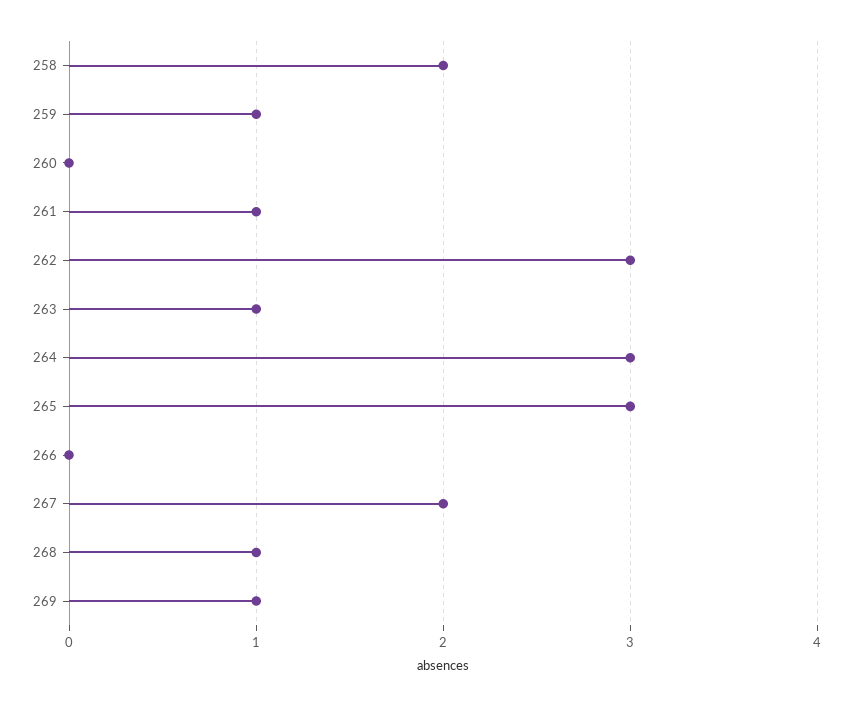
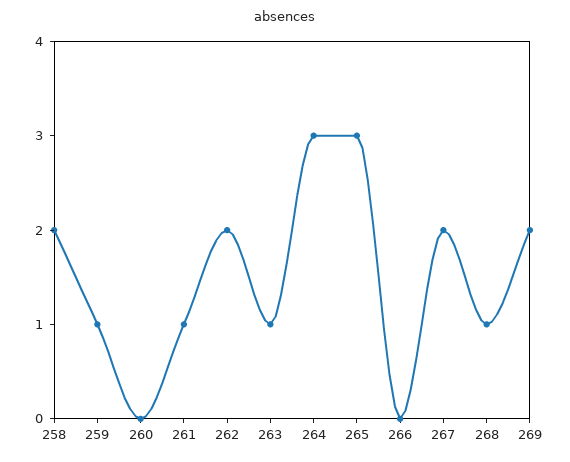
  {
    "258": 2,
    "259": 1,
    "260": 0,
    "261": 1,
-   "262": 3,
+   "262": 2,
    "263": 1,
    "264": 3,
    "265": 3,
    "266": 0,
    "267": 2,
    "268": 1,
-   "269": 1
+   "269": 2
  }

